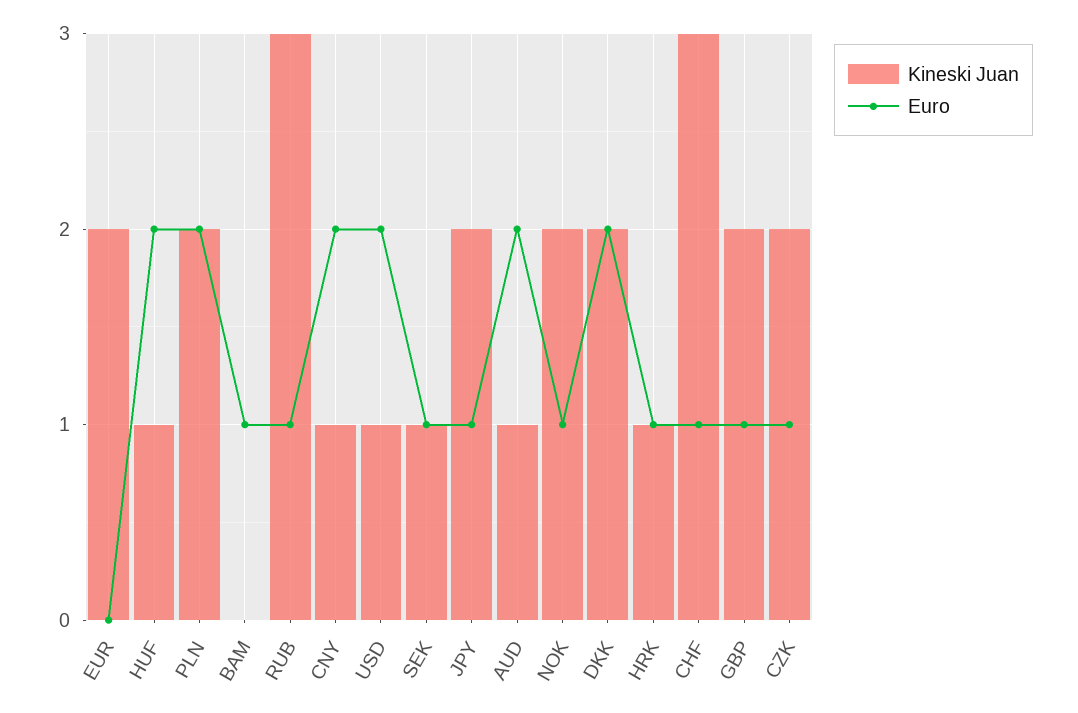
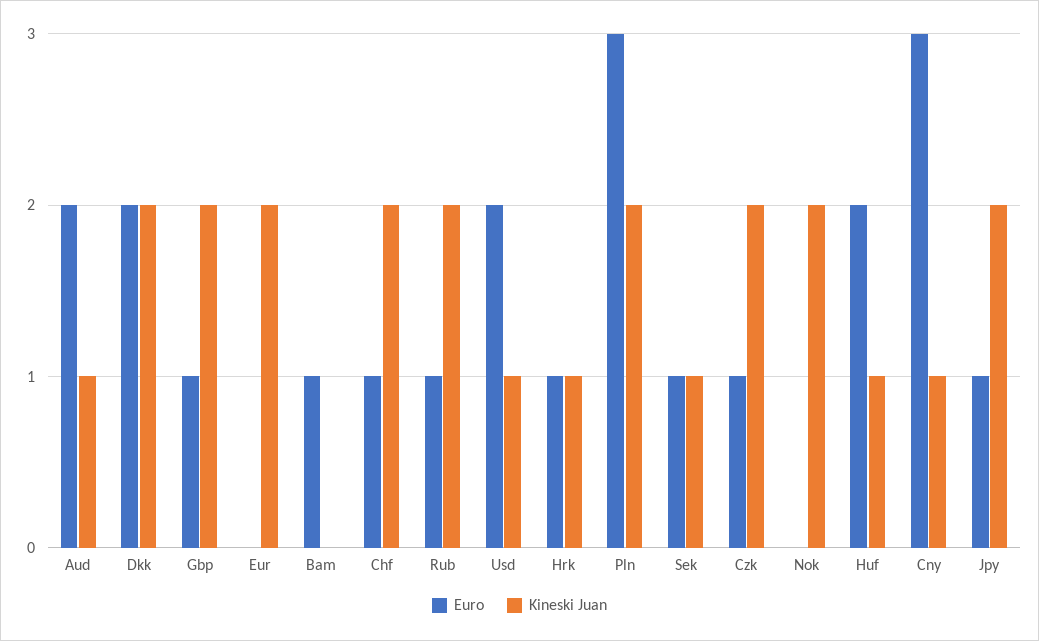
  {
    "Kineski Juan": {
      "EUR": 2,
      "HUF": 1,
      "PLN": 2,
      "BAM": 0,
-     "RUB": 3,
+     "RUB": 2,
      "CNY": 1,
      "USD": 1,
      "SEK": 1,
      "JPY": 2,
      "AUD": 1,
      "NOK": 2,
      "DKK": 2,
      "HRK": 1,
-     "CHF": 3,
+     "CHF": 2,
      "GBP": 2,
      "CZK": 2
    },
    "Euro": {
      "EUR": 0,
      "HUF": 2,
-     "PLN": 2,
+     "PLN": 3,
      "BAM": 1,
      "RUB": 1,
-     "CNY": 2,
+     "CNY": 3,
      "USD": 2,
      "SEK": 1,
      "JPY": 1,
      "AUD": 2,
-     "NOK": 1,
+     "NOK": 0,
      "DKK": 2,
      "HRK": 1,
      "CHF": 1,
      "GBP": 1,
      "CZK": 1
    }
  }

